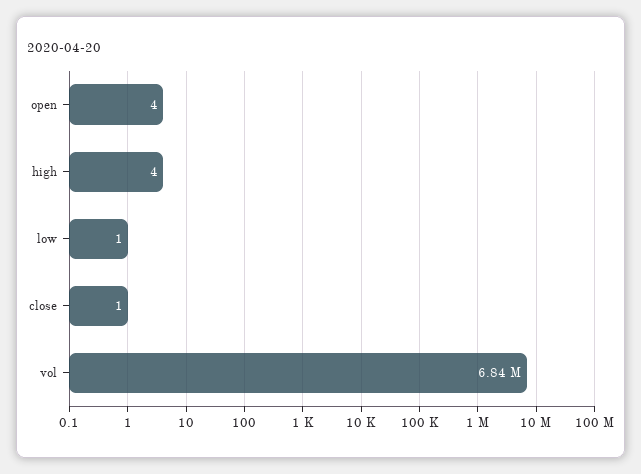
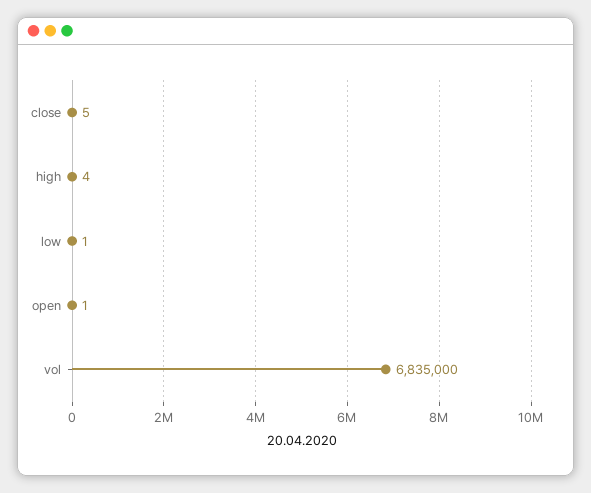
  {
-   "open": 4,
+   "open": 1,
    "high": 4,
    "low": 1,
-   "close": 1,
+   "close": 5,
    "vol": 6835000
  }

